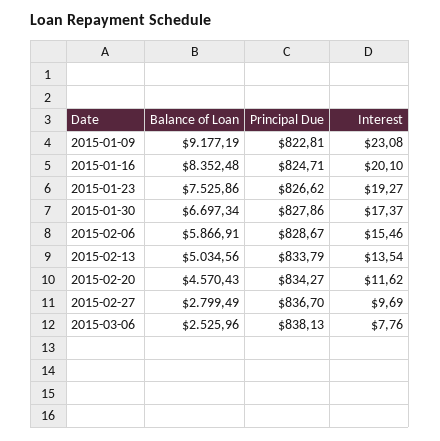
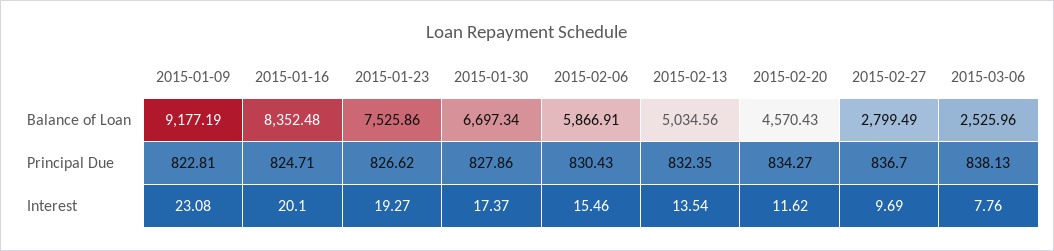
  {
    "Balance of Loan": {
      "2015-01-09": 9177.19,
      "2015-01-16": 8352.48,
      "2015-01-23": 7525.86,
      "2015-01-30": 6697.34,
      "2015-02-06": 5866.91,
      "2015-02-13": 5034.56,
      "2015-02-20": 4570.43,
      "2015-02-27": 2799.49,
      "2015-03-06": 2525.96
    },
    "Principal Due": {
      "2015-01-09": 822.81,
      "2015-01-16": 824.71,
      "2015-01-23": 826.62,
      "2015-01-30": 827.86,
-     "2015-02-06": 828.67,
+     "2015-02-06": 830.43,
-     "2015-02-13": 833.79,
+     "2015-02-13": 832.35,
      "2015-02-20": 834.27,
      "2015-02-27": 836.7,
      "2015-03-06": 838.13
    },
    "Interest": {
      "2015-01-09": 23.08,
      "2015-01-16": 20.1,
      "2015-01-23": 19.27,
      "2015-01-30": 17.37,
      "2015-02-06": 15.46,
      "2015-02-13": 13.54,
      "2015-02-20": 11.62,
      "2015-02-27": 9.69,
      "2015-03-06": 7.76
    }
  }

